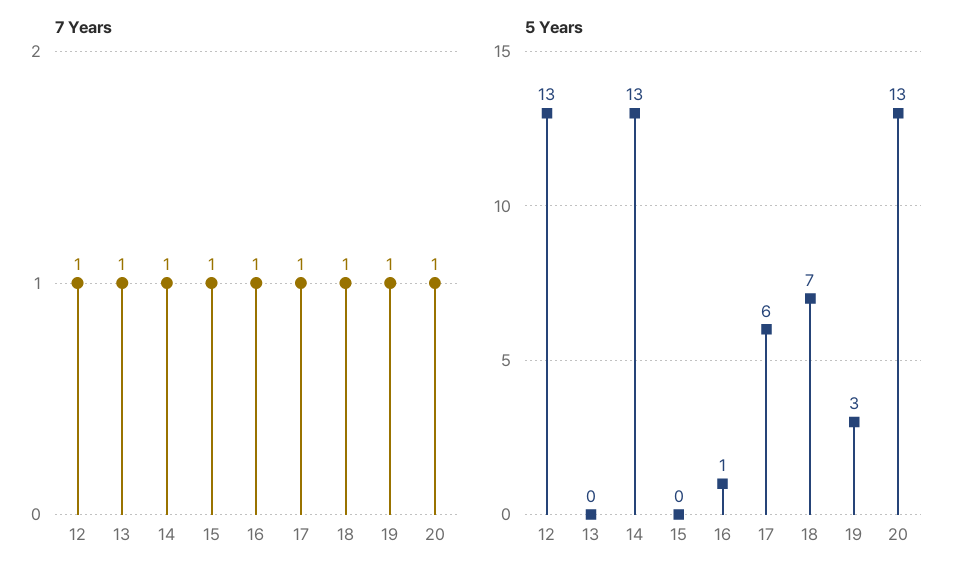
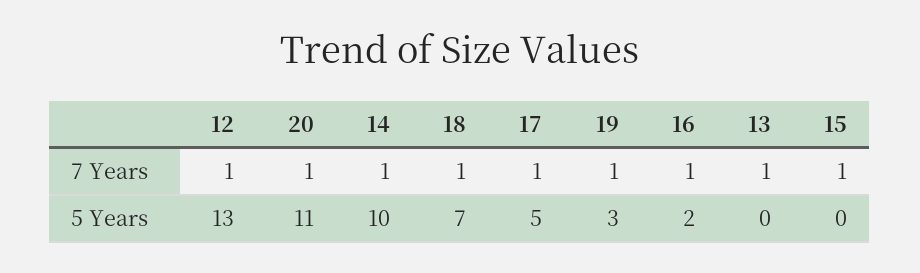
  {
    "7 Years": {
      "12": 1,
      "13": 1,
      "14": 1,
      "15": 1,
      "16": 1,
      "17": 1,
      "18": 1,
      "19": 1,
      "20": 1
    },
    "5 Years": {
      "12": 13,
      "13": 0,
-     "14": 13,
+     "14": 10,
      "15": 0,
-     "16": 1,
+     "16": 2,
-     "17": 6,
+     "17": 5,
      "18": 7,
      "19": 3,
-     "20": 13
+     "20": 11
    }
  }

